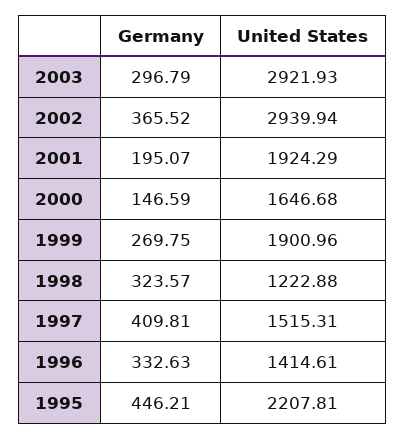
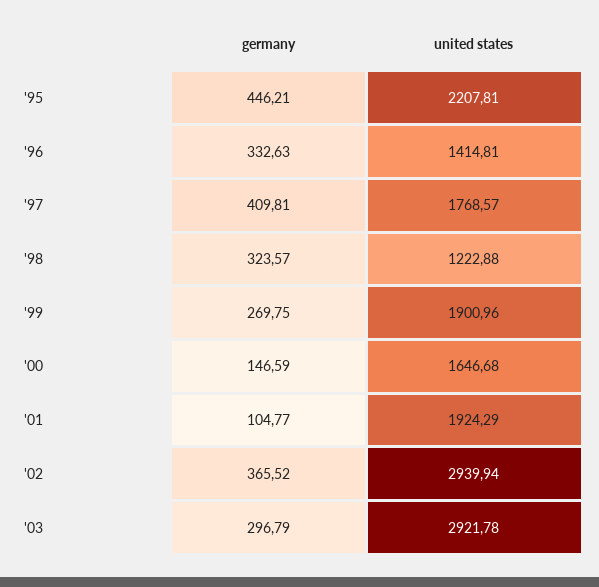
  {
    "Germany": {
      "2003": 296.79,
      "2002": 365.52,
-     "2001": 195.07,
+     "2001": 104.77,
      "2000": 146.59,
      "1999": 269.75,
      "1998": 323.57,
      "1997": 409.81,
      "1996": 332.63,
      "1995": 446.21
    },
    "United States": {
-     "2003": 2921.93,
+     "2003": 2921.78,
      "2002": 2939.94,
      "2001": 1924.29,
      "2000": 1646.68,
      "1999": 1900.96,
      "1998": 1222.88,
-     "1997": 1515.31,
+     "1997": 1768.57,
-     "1996": 1414.61,
+     "1996": 1414.81,
      "1995": 2207.81
    }
  }

